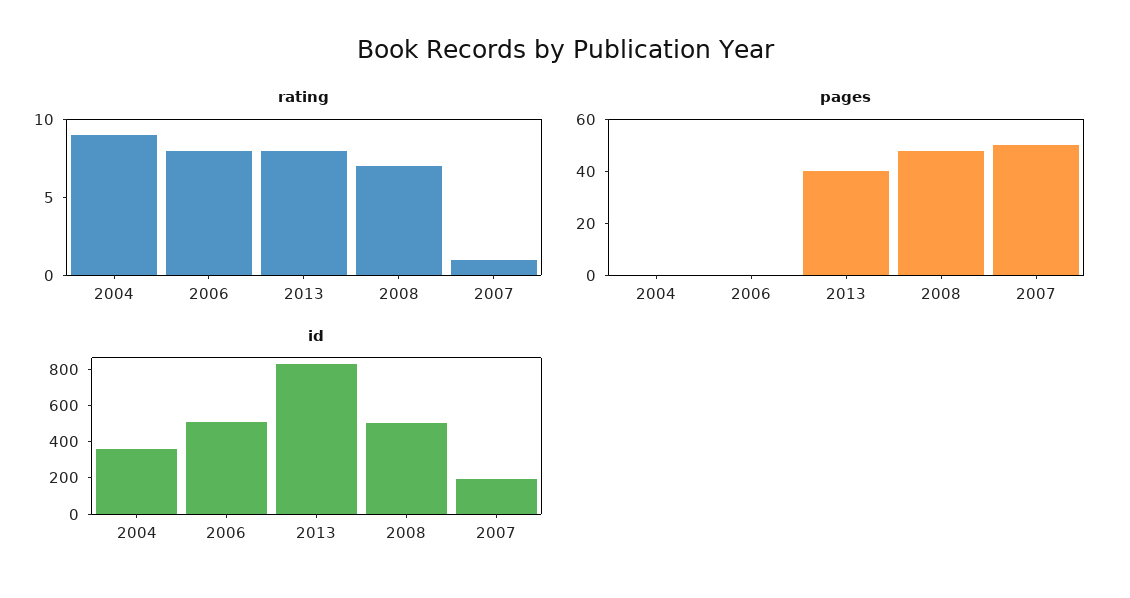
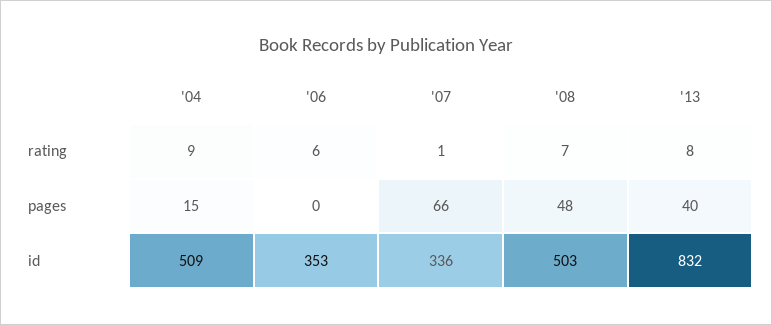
  {
    "rating": {
      "2004": 9,
-     "2006": 8,
+     "2006": 6,
      "2013": 8,
      "2008": 7,
      "2007": 1
    },
    "pages": {
-     "2004": 0,
+     "2004": 15,
      "2006": 0,
      "2013": 40,
      "2008": 48,
-     "2007": 50
+     "2007": 66
    },
    "id": {
-     "2004": 350,
+     "2004": 509,
-     "2006": 500,
+     "2006": 353,
      "2013": 832,
      "2008": 503,
-     "2007": 200
+     "2007": 336
    }
  }

